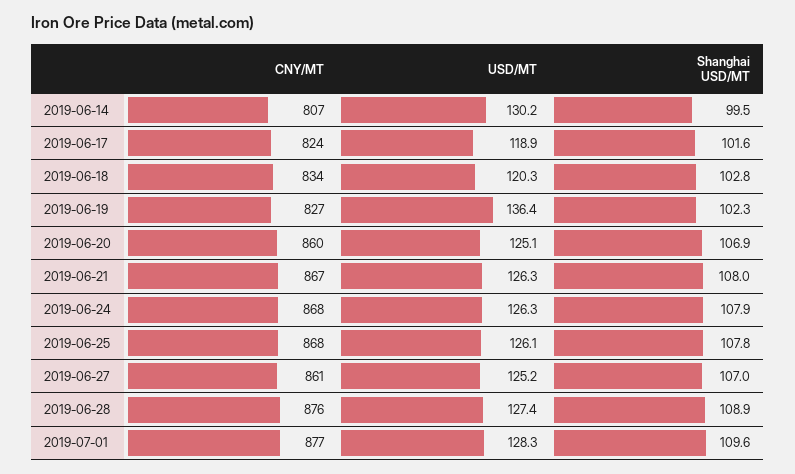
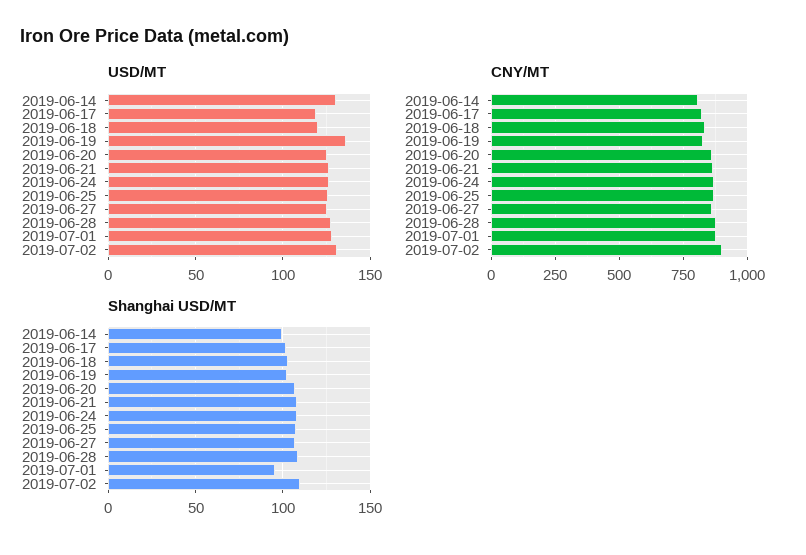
  {
    "CNY/MT": {
      "2019-06-14": 807,
      "2019-06-17": 824,
      "2019-06-18": 834,
      "2019-06-19": 827,
      "2019-06-20": 860,
      "2019-06-21": 867,
      "2019-06-24": 868,
      "2019-06-25": 868,
      "2019-06-27": 861,
      "2019-06-28": 876,
-     "2019-07-01": 877
+     "2019-07-01": 877,
+     "2019-07-02": 900
    },
    "USD/MT": {
      "2019-06-14": 130.2,
      "2019-06-17": 118.9,
      "2019-06-18": 120.3,
      "2019-06-19": 136.4,
      "2019-06-20": 125.1,
      "2019-06-21": 126.3,
      "2019-06-24": 126.3,
      "2019-06-25": 126.1,
      "2019-06-27": 125.2,
      "2019-06-28": 127.4,
-     "2019-07-01": 128.3
+     "2019-07-01": 128.3,
+     "2019-07-02": 130
    },
    "Shanghai USD/MT": {
      "2019-06-14": 99.5,
      "2019-06-17": 101.6,
      "2019-06-18": 102.8,
      "2019-06-19": 102.3,
      "2019-06-20": 106.9,
      "2019-06-21": 108,
      "2019-06-24": 107.9,
      "2019-06-25": 107.8,
      "2019-06-27": 107,
      "2019-06-28": 108.9,
-     "2019-07-01": 109.6
+     "2019-07-01": 95,
+     "2019-07-02": 110
    }
  }

